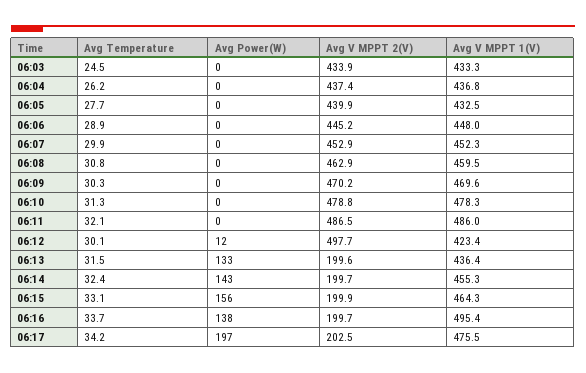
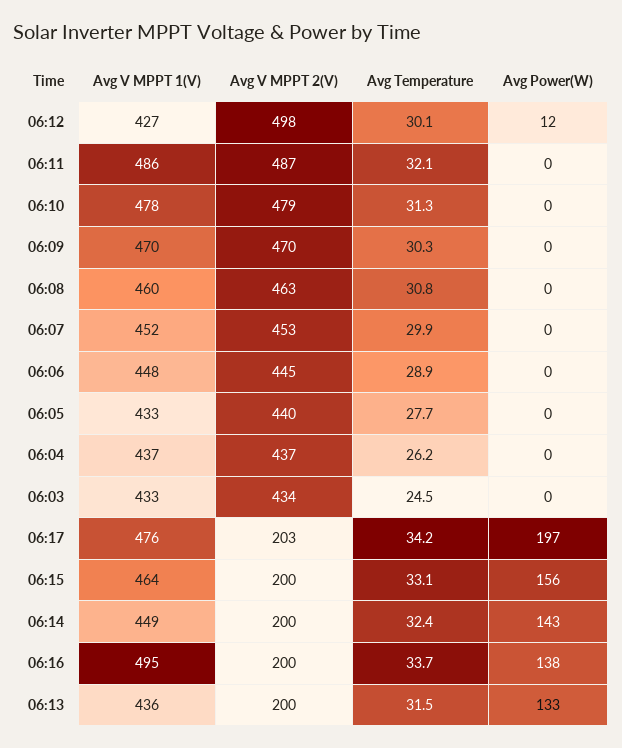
  {
    "Avg Temperature": {
      "06:03": 24.5,
      "06:04": 26.2,
      "06:05": 27.7,
      "06:06": 28.9,
      "06:07": 29.9,
      "06:08": 30.8,
      "06:09": 30.3,
      "06:10": 31.3,
      "06:11": 32.1,
      "06:12": 30.1,
      "06:13": 31.5,
      "06:14": 32.4,
      "06:15": 33.1,
      "06:16": 33.7,
      "06:17": 34.2
    },
    "Avg Power(W)": {
      "06:03": 0,
      "06:04": 0,
      "06:05": 0,
      "06:06": 0,
      "06:07": 0,
      "06:08": 0,
      "06:09": 0,
      "06:10": 0,
      "06:11": 0,
      "06:12": 12,
      "06:13": 133,
      "06:14": 143,
      "06:15": 156,
      "06:16": 138,
      "06:17": 197
    },
    "Avg V MPPT 2(V)": {
      "06:03": 433.9,
      "06:04": 437.4,
      "06:05": 439.9,
      "06:06": 445.2,
      "06:07": 452.9,
      "06:08": 462.9,
      "06:09": 470.2,
      "06:10": 478.8,
      "06:11": 486.5,
      "06:12": 497.7,
      "06:13": 199.6,
      "06:14": 199.7,
      "06:15": 199.9,
      "06:16": 199.7,
      "06:17": 202.5
    },
    "Avg V MPPT 1(V)": {
      "06:03": 433.3,
      "06:04": 436.8,
      "06:05": 432.5,
      "06:06": 448,
      "06:07": 452.3,
      "06:08": 459.5,
      "06:09": 469.6,
      "06:10": 478.3,
      "06:11": 486,
-     "06:12": 423.4,
+     "06:12": 427,
      "06:13": 436.4,
-     "06:14": 455.3,
+     "06:14": 449,
      "06:15": 464.3,
      "06:16": 495.4,
      "06:17": 475.5
    }
  }

